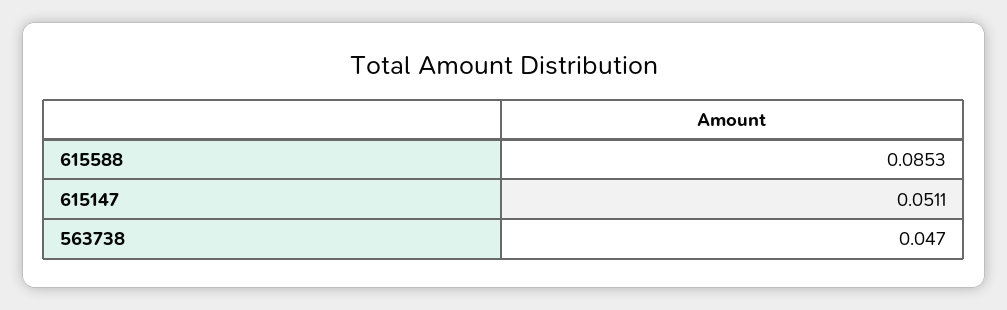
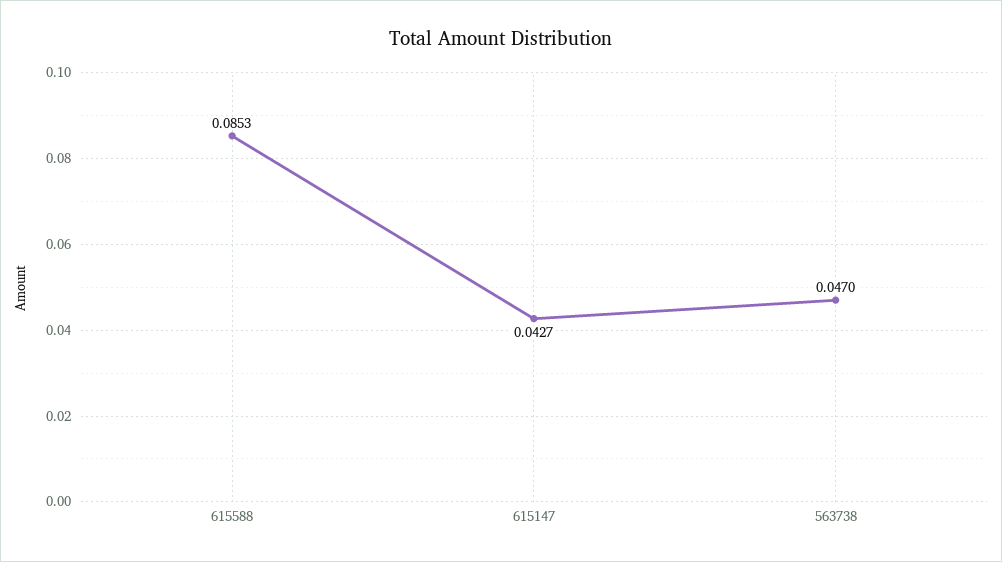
  {
    "615588": 0.0853,
-   "615147": 0.0511,
+   "615147": 0.0427,
    "563738": 0.047
  }

